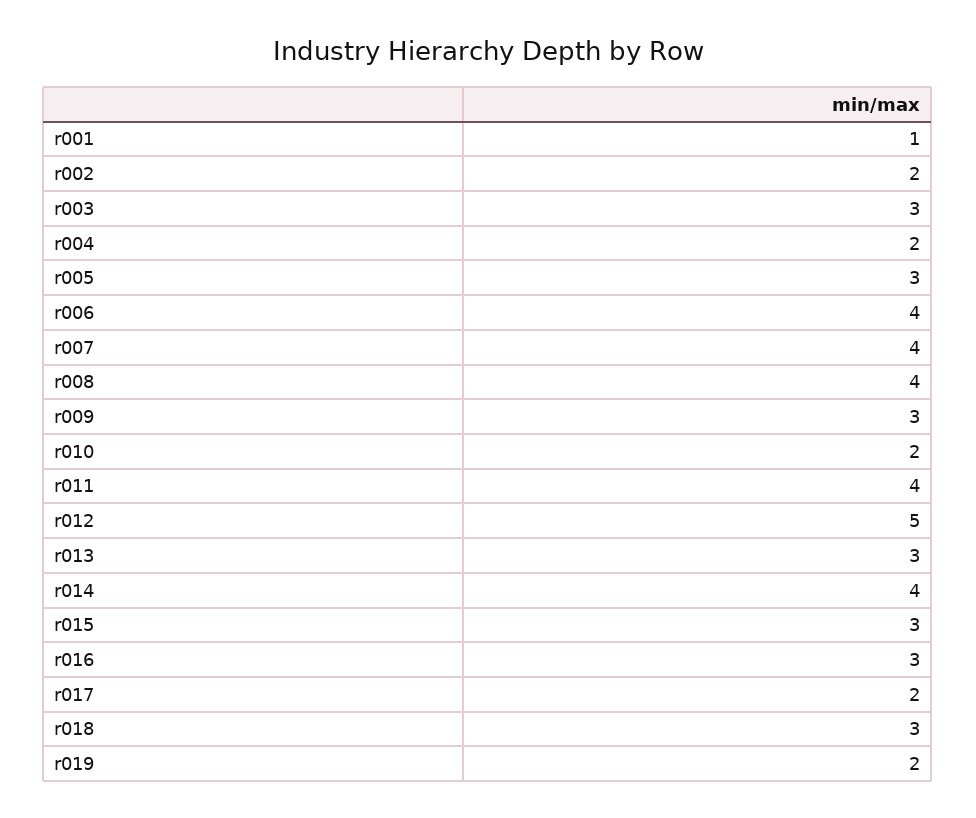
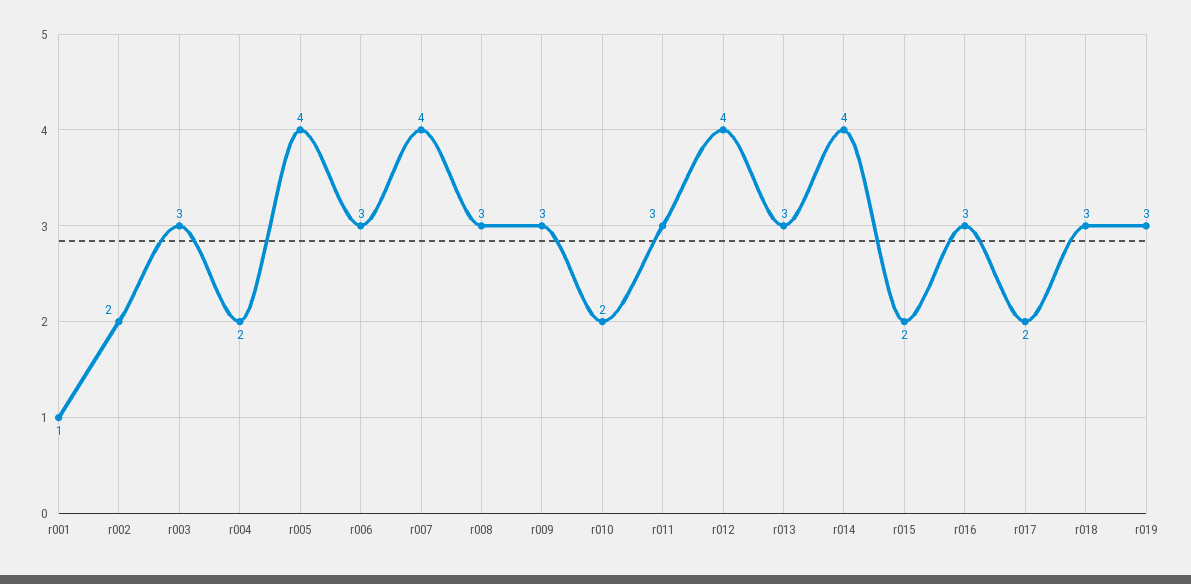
  {
    "r001": 1,
    "r002": 2,
    "r003": 3,
    "r004": 2,
-   "r005": 3,
+   "r005": 4,
-   "r006": 4,
+   "r006": 3,
    "r007": 4,
-   "r008": 4,
+   "r008": 3,
    "r009": 3,
    "r010": 2,
-   "r011": 4,
+   "r011": 3,
-   "r012": 5,
+   "r012": 4,
    "r013": 3,
    "r014": 4,
-   "r015": 3,
+   "r015": 2,
    "r016": 3,
    "r017": 2,
    "r018": 3,
-   "r019": 2
+   "r019": 3
  }

